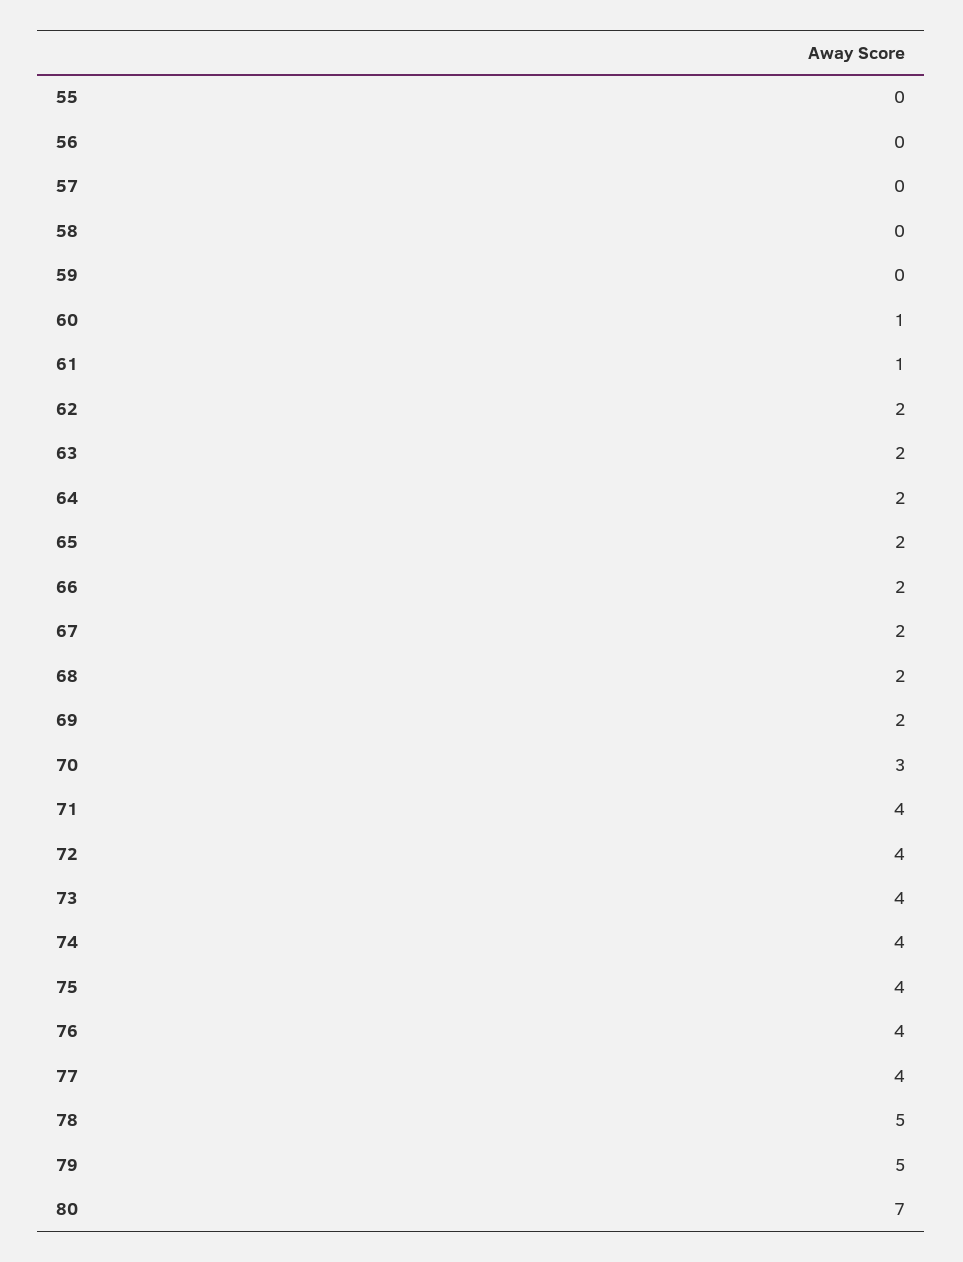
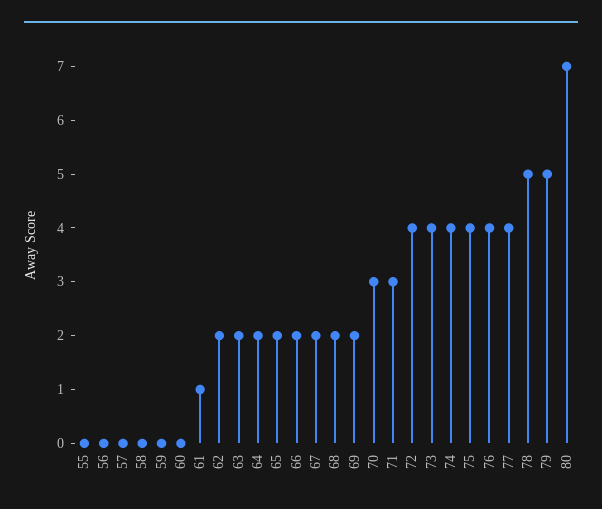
  {
    "55": 0,
    "56": 0,
    "57": 0,
    "58": 0,
    "59": 0,
-   "60": 1,
+   "60": 0,
    "61": 1,
    "62": 2,
    "63": 2,
    "64": 2,
    "65": 2,
    "66": 2,
    "67": 2,
    "68": 2,
    "69": 2,
    "70": 3,
-   "71": 4,
+   "71": 3,
    "72": 4,
    "73": 4,
    "74": 4,
    "75": 4,
    "76": 4,
    "77": 4,
    "78": 5,
    "79": 5,
    "80": 7
  }

